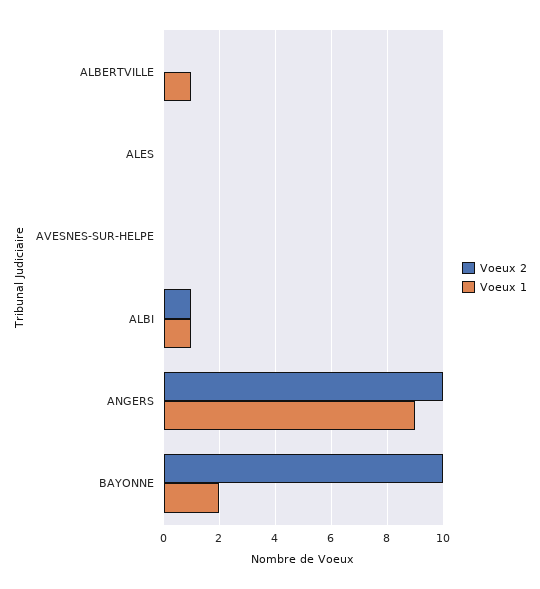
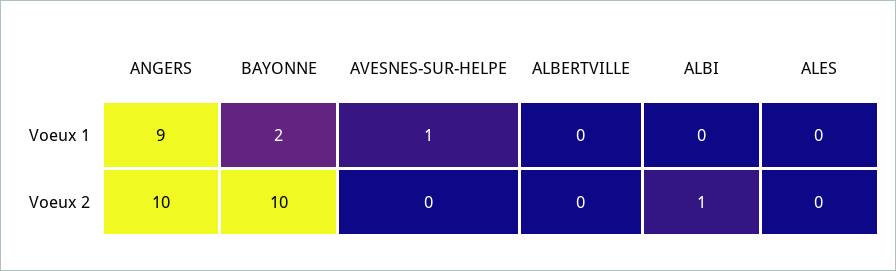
  {
    "Voeux 2": {
      "ALBERTVILLE": 0,
      "ALES": 0,
      "AVESNES-SUR-HELPE": 0,
      "ALBI": 1,
      "ANGERS": 10,
      "BAYONNE": 10
    },
    "Voeux 1": {
-     "ALBERTVILLE": 1,
+     "ALBERTVILLE": 0,
      "ALES": 0,
-     "AVESNES-SUR-HELPE": 0,
+     "AVESNES-SUR-HELPE": 1,
-     "ALBI": 1,
+     "ALBI": 0,
      "ANGERS": 9,
      "BAYONNE": 2
    }
  }

